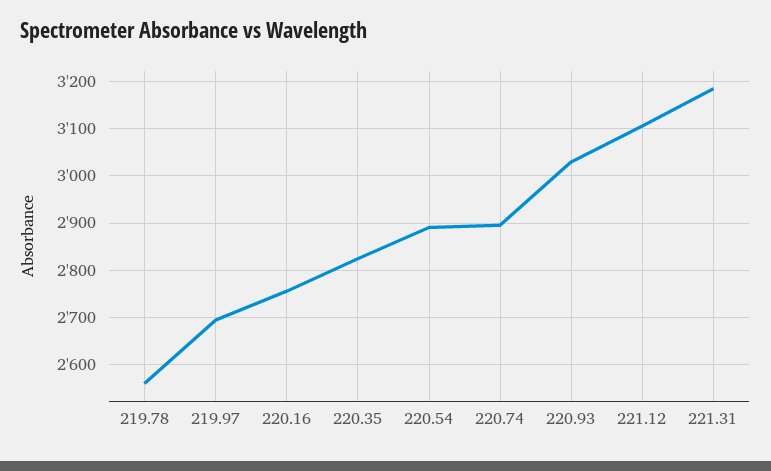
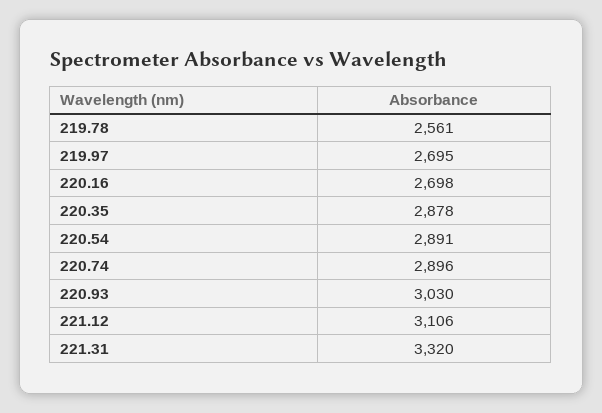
  {
    "219.78": 2561,
    "219.97": 2695,
-   "220.16": 2760,
+   "220.16": 2698,
-   "220.35": 2820,
+   "220.35": 2878,
    "220.54": 2891,
    "220.74": 2896,
    "220.93": 3030,
    "221.12": 3106,
-   "221.31": 3180
+   "221.31": 3320
  }

